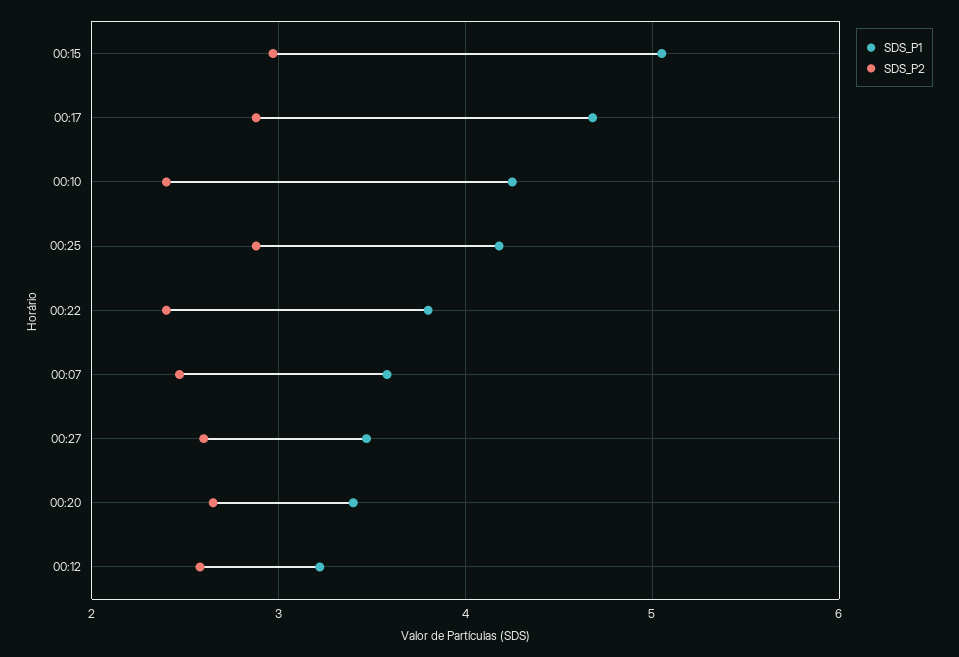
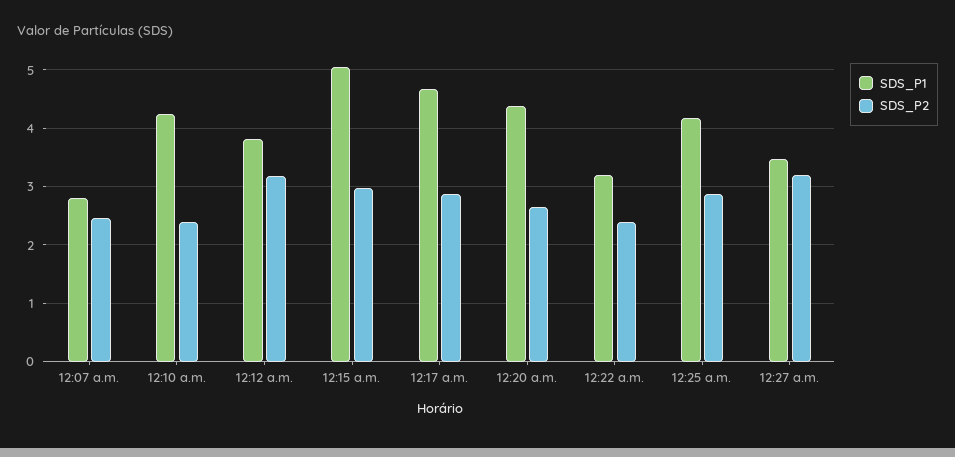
  {
    "SDS_P1": {
      "00:15": 5.1,
      "00:17": 4.7,
      "00:10": 4.3,
      "00:25": 4.2,
-     "00:22": 3.8,
+     "00:22": 3.2,
-     "00:07": 3.6,
+     "00:07": 2.8,
      "00:27": 3.5,
-     "00:20": 3.4,
+     "00:20": 4.4,
-     "00:12": 3.2
+     "00:12": 3.8
    },
    "SDS_P2": {
      "00:15": 3,
      "00:17": 2.9,
      "00:10": 2.4,
      "00:25": 2.9,
      "00:22": 2.4,
      "00:07": 2.5,
-     "00:27": 2.6,
+     "00:27": 3.2,
      "00:20": 2.7,
-     "00:12": 2.6
+     "00:12": 3.2
    }
  }

